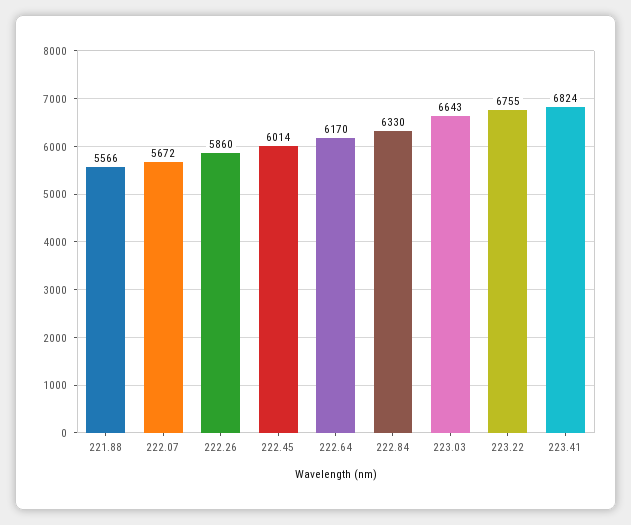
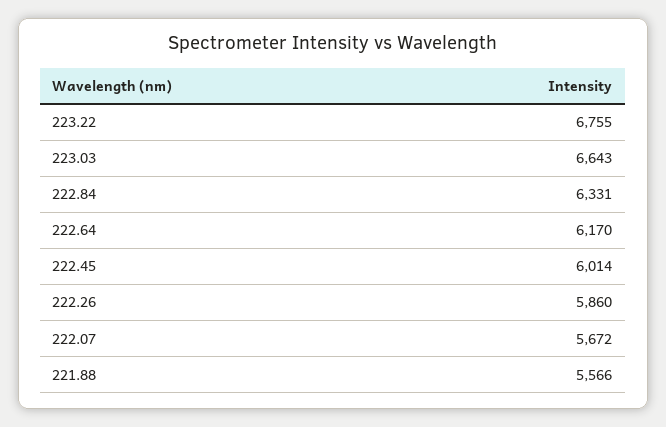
  {
    "221.88": 5566,
    "222.07": 5672,
    "222.26": 5860,
    "222.45": 6014,
    "222.64": 6170,
-   "222.84": 6330,
+   "222.84": 6331,
    "223.03": 6643,
-   "223.22": 6755,
+   "223.22": 6755
-   "223.41": 6824
  }

